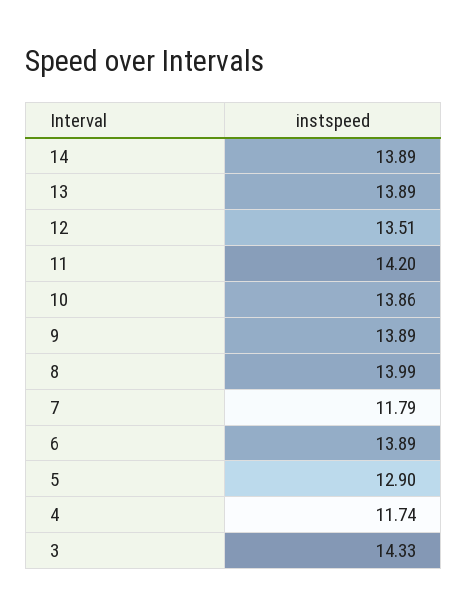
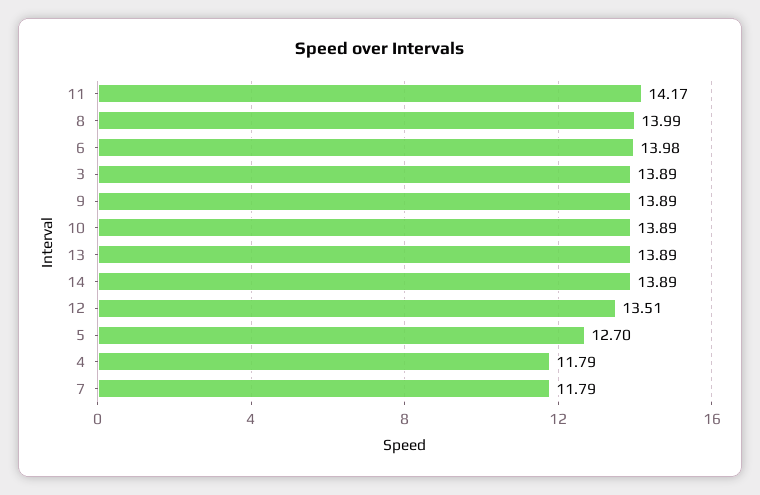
  {
    "14": 13.89,
    "13": 13.89,
    "12": 13.51,
-   "11": 14.2,
+   "11": 14.17,
-   "10": 13.86,
+   "10": 13.89,
    "9": 13.89,
    "8": 13.99,
    "7": 11.79,
-   "6": 13.89,
+   "6": 13.98,
-   "5": 12.9,
+   "5": 12.7,
-   "4": 11.74,
+   "4": 11.79,
-   "3": 14.33
+   "3": 13.89
  }

